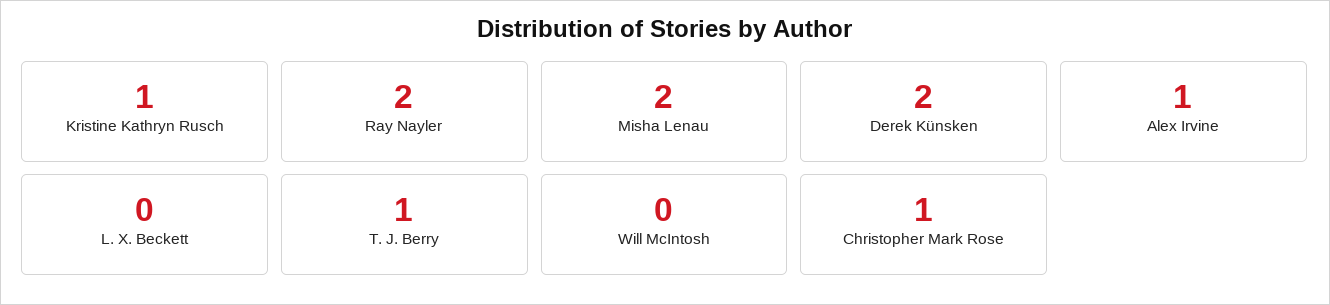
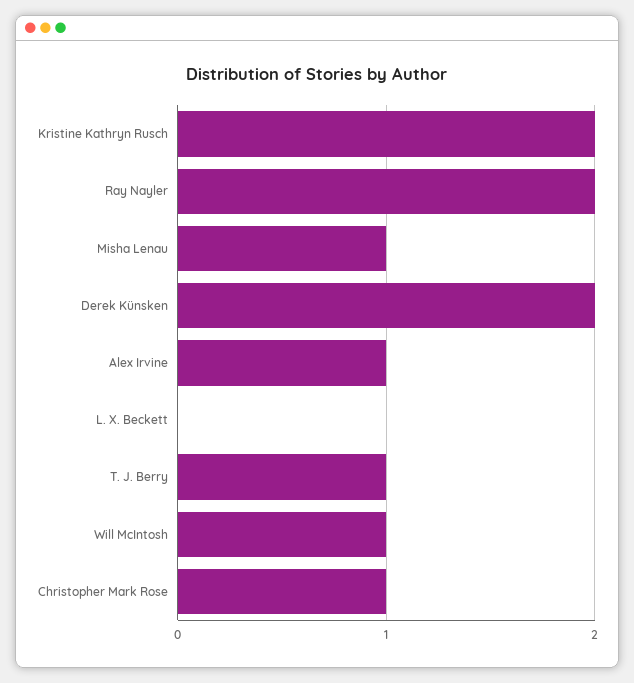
  {
-   "Kristine Kathryn Rusch": 1,
+   "Kristine Kathryn Rusch": 2,
    "Ray Nayler": 2,
-   "Misha Lenau": 2,
+   "Misha Lenau": 1,
    "Derek Künsken": 2,
    "Alex Irvine": 1,
    "L. X. Beckett": 0,
    "T. J. Berry": 1,
-   "Will McIntosh": 0,
+   "Will McIntosh": 1,
    "Christopher Mark Rose": 1
  }

